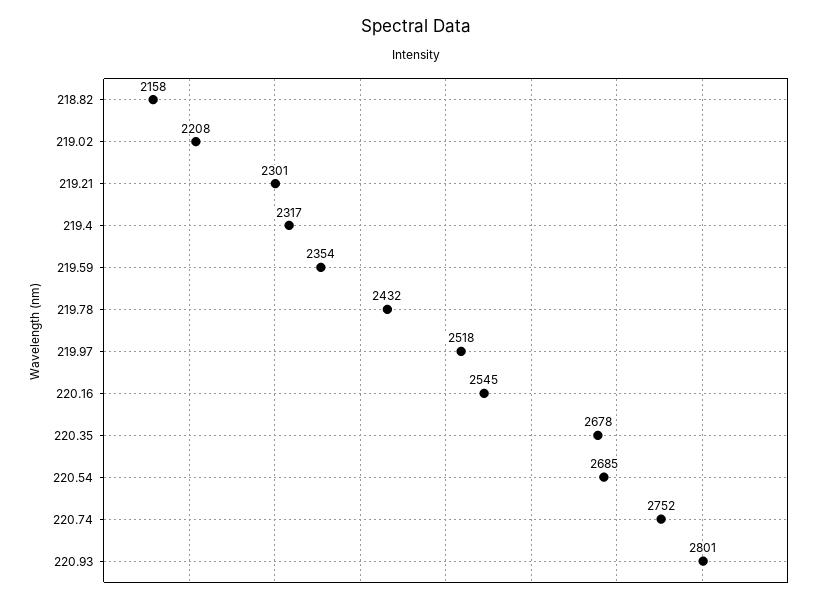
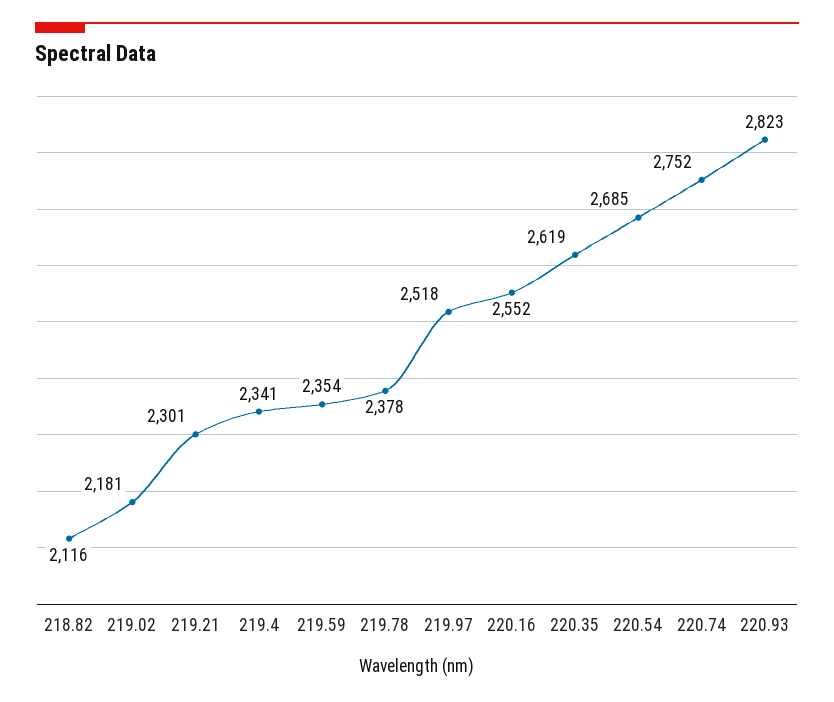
  {
-   "218.82": 2158,
+   "218.82": 2116,
-   "219.02": 2208,
+   "219.02": 2181,
    "219.21": 2301,
-   "219.4": 2317,
+   "219.4": 2341,
    "219.59": 2354,
-   "219.78": 2432,
+   "219.78": 2378,
    "219.97": 2518,
-   "220.16": 2545,
+   "220.16": 2552,
-   "220.35": 2678,
+   "220.35": 2619,
    "220.54": 2685,
    "220.74": 2752,
-   "220.93": 2801
+   "220.93": 2823
  }

